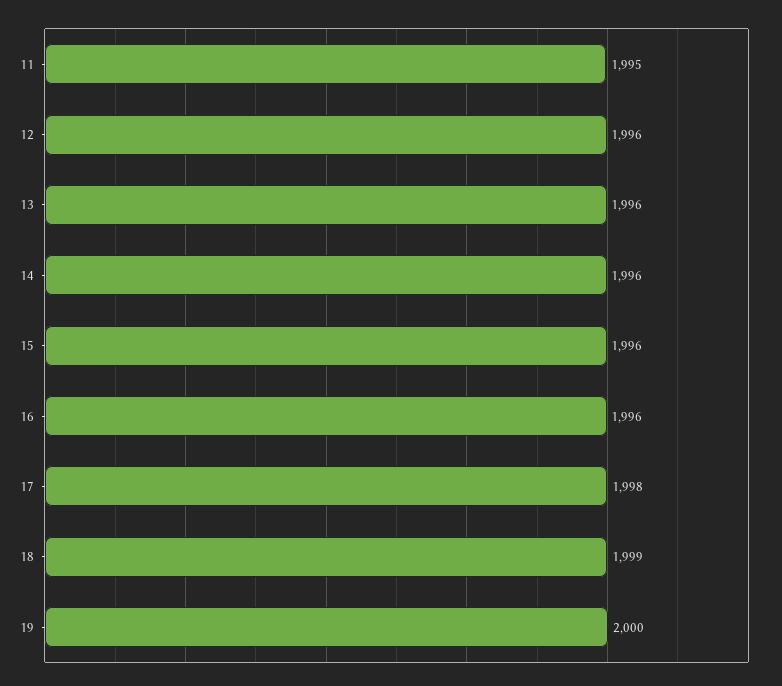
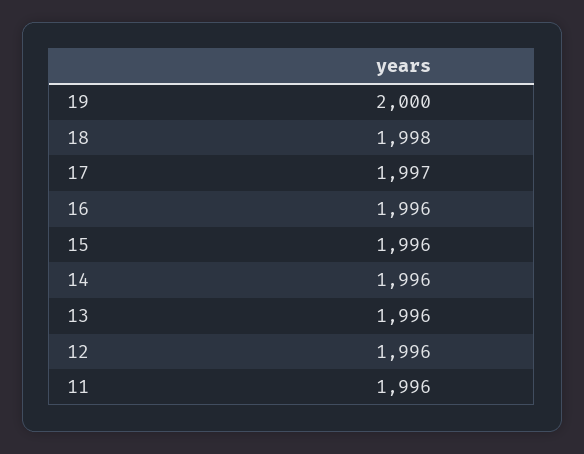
  {
-   "11": 1995,
+   "11": 1996,
    "12": 1996,
    "13": 1996,
    "14": 1996,
    "15": 1996,
    "16": 1996,
-   "17": 1998,
+   "17": 1997,
-   "18": 1999,
+   "18": 1998,
    "19": 2000
  }

